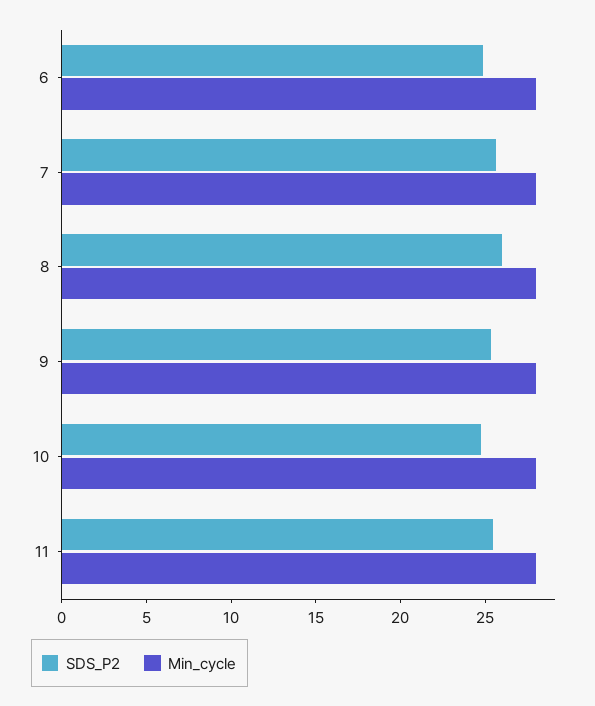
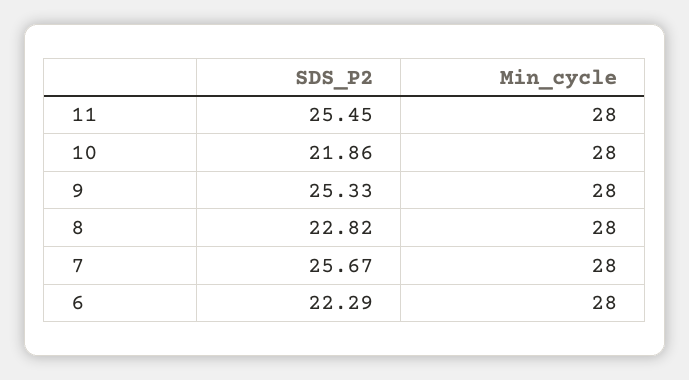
  {
    "SDS_P2": {
-     "6": 25,
+     "6": 22.29,
      "7": 25.67,
-     "8": 26,
+     "8": 22.82,
      "9": 25.33,
-     "10": 25,
+     "10": 21.86,
      "11": 25.45
    },
    "Min_cycle": {
      "6": 28,
      "7": 28,
      "8": 28,
      "9": 28,
      "10": 28,
      "11": 28
    }
  }

